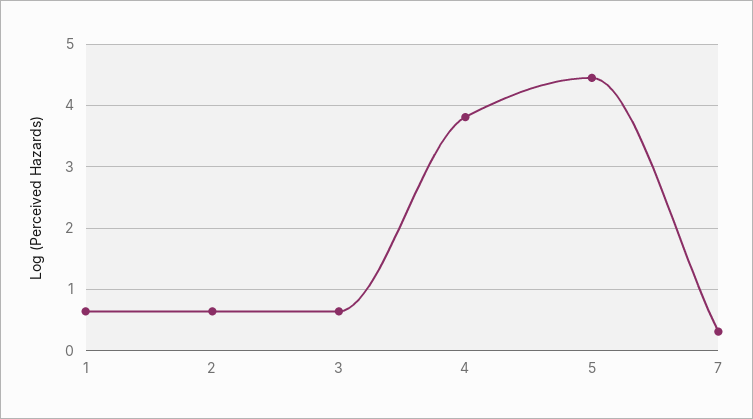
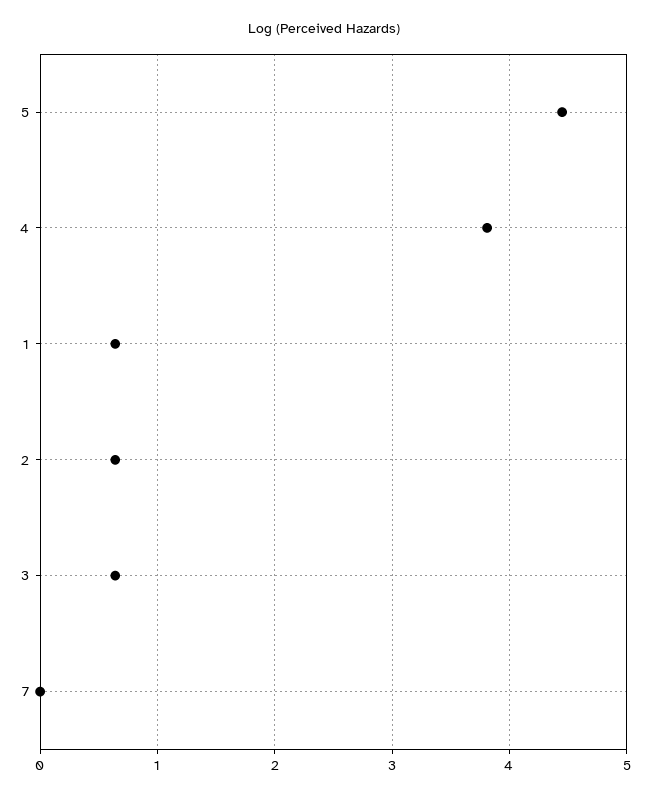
  {
    "1": 0.6,
    "2": 0.6,
    "3": 0.6,
    "4": 3.8,
    "5": 4.5,
-   "7": 0.3
+   "7": 0
  }

